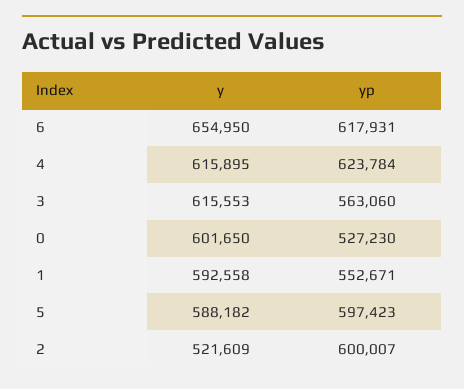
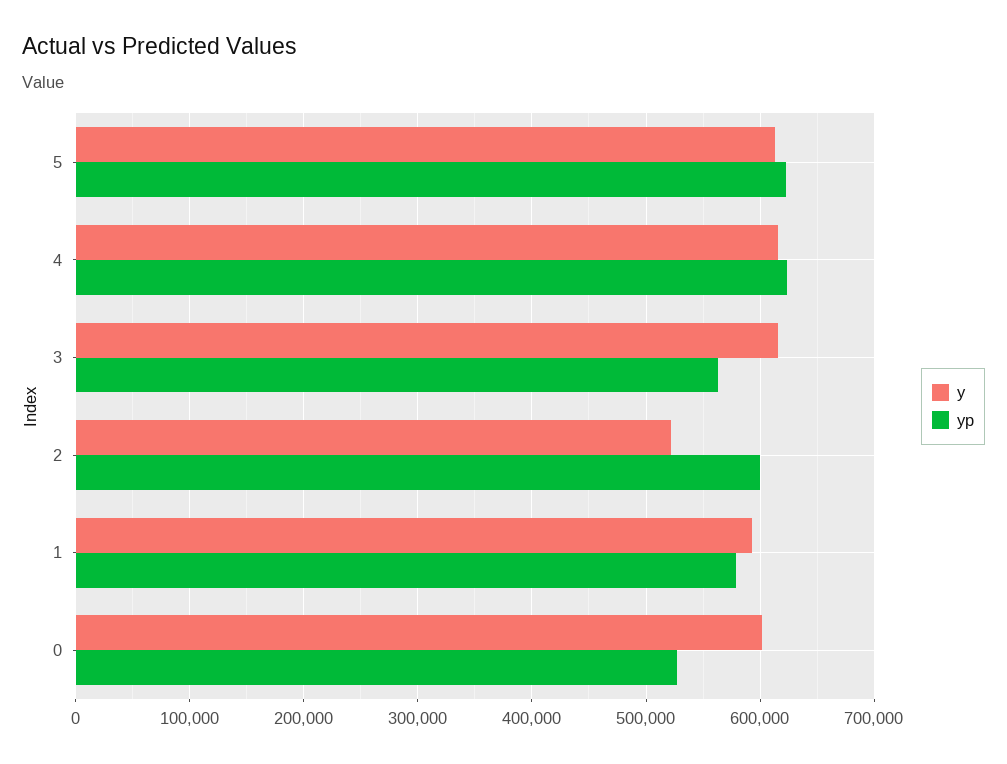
  {
    "y": {
-     "6": 654950,
      "4": 615895,
      "3": 615553,
      "0": 601650,
      "1": 592558,
-     "5": 588182,
+     "5": 610000,
      "2": 521609
    },
    "yp": {
-     "6": 617931,
      "4": 623784,
      "3": 563060,
      "0": 527230,
-     "1": 552671,
+     "1": 580000,
-     "5": 597423,
+     "5": 620000,
      "2": 600007
    }
  }

